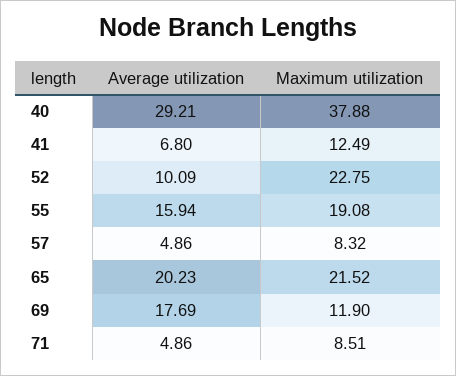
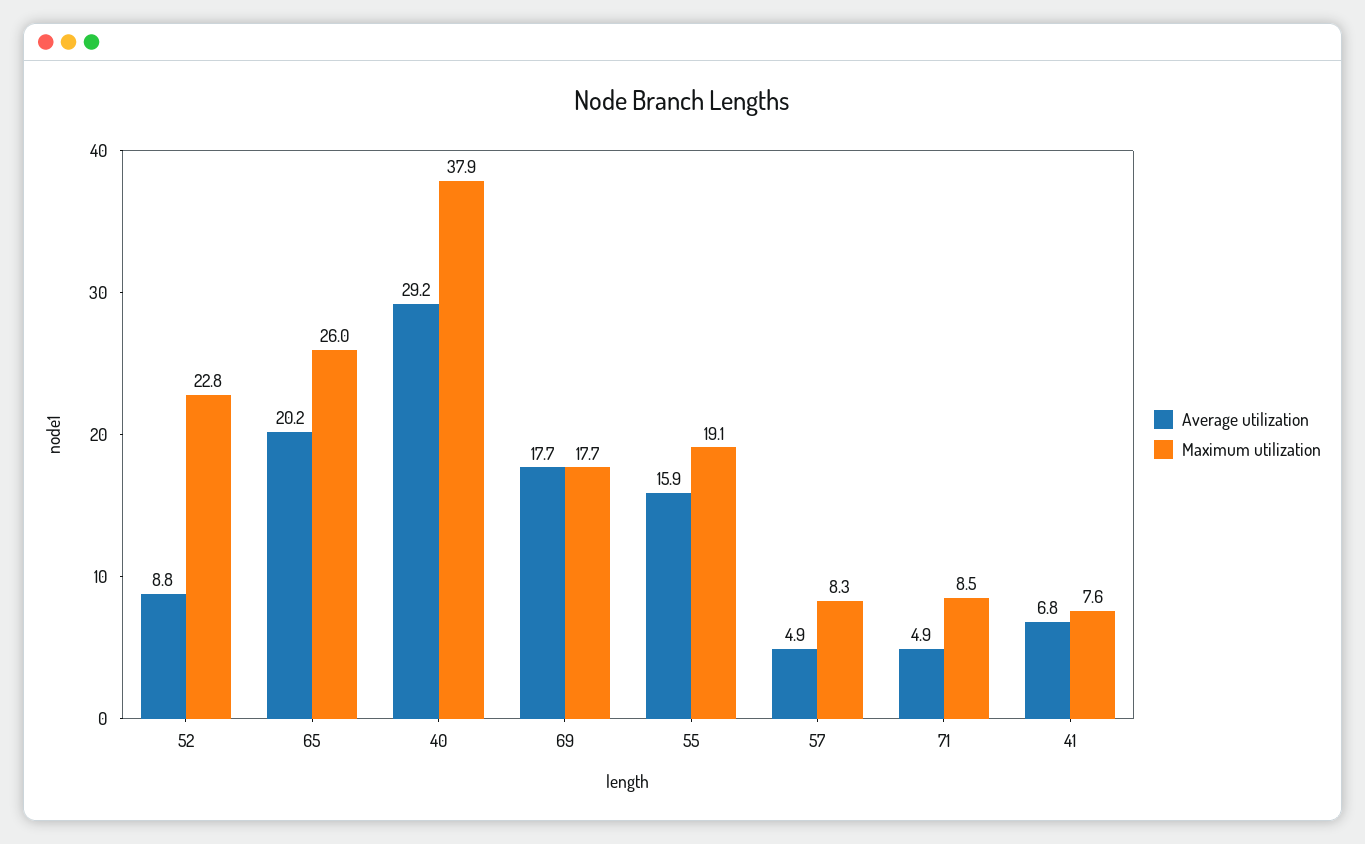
  {
    "Average utilization": {
      "40": 29.21,
      "41": 6.8,
-     "52": 10.09,
+     "52": 8.8,
      "55": 15.94,
      "57": 4.86,
      "65": 20.23,
      "69": 17.69,
      "71": 4.86
    },
    "Maximum utilization": {
      "40": 37.88,
-     "41": 12.49,
+     "41": 7.6,
      "52": 22.75,
      "55": 19.08,
      "57": 8.32,
-     "65": 21.52,
+     "65": 26,
-     "69": 11.9,
+     "69": 17.7,
      "71": 8.51
    }
  }

